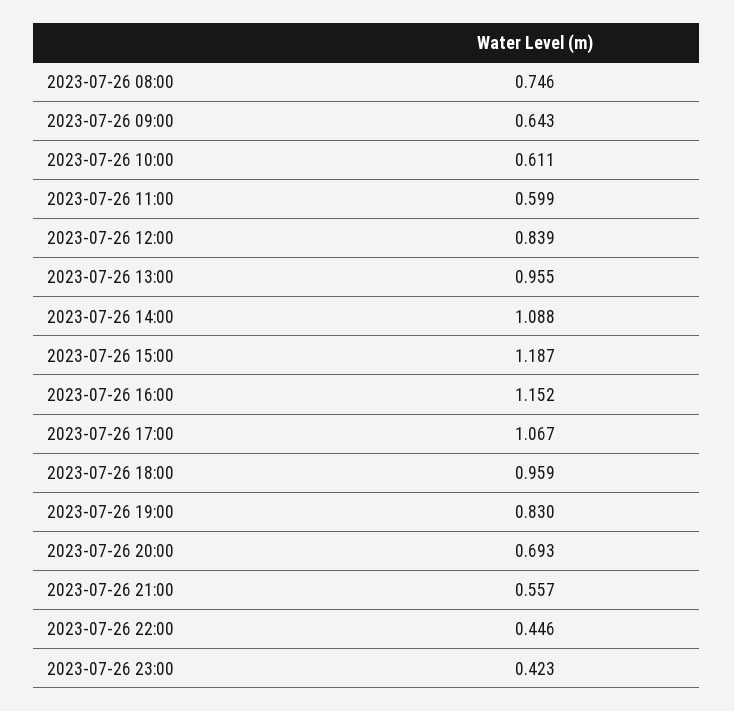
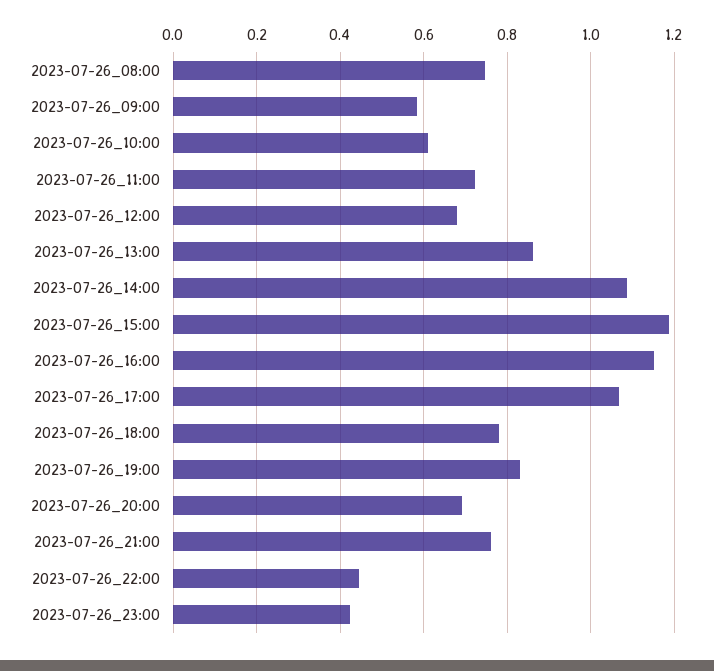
  {
    "2023-07-26 08:00": 0.746,
-   "2023-07-26 09:00": 0.643,
+   "2023-07-26 09:00": 0.58,
    "2023-07-26 10:00": 0.611,
-   "2023-07-26 11:00": 0.599,
+   "2023-07-26 11:00": 0.72,
-   "2023-07-26 12:00": 0.839,
+   "2023-07-26 12:00": 0.68,
-   "2023-07-26 13:00": 0.955,
+   "2023-07-26 13:00": 0.86,
    "2023-07-26 14:00": 1.088,
    "2023-07-26 15:00": 1.187,
    "2023-07-26 16:00": 1.152,
    "2023-07-26 17:00": 1.067,
-   "2023-07-26 18:00": 0.959,
+   "2023-07-26 18:00": 0.78,
    "2023-07-26 19:00": 0.83,
    "2023-07-26 20:00": 0.693,
-   "2023-07-26 21:00": 0.557,
+   "2023-07-26 21:00": 0.76,
    "2023-07-26 22:00": 0.446,
    "2023-07-26 23:00": 0.423
  }

